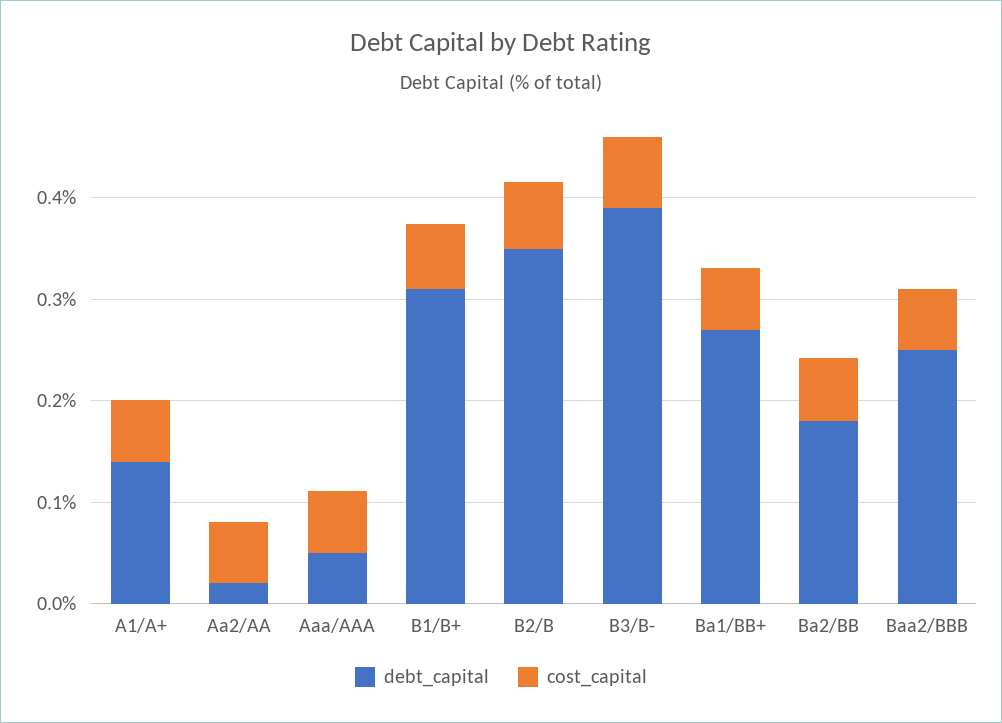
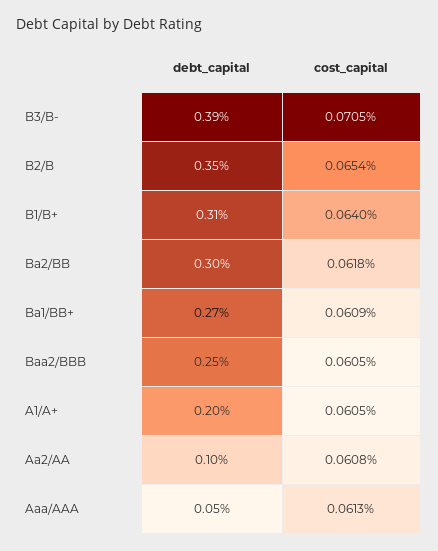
  {
    "debt_capital": {
-     "A1/A+": 0.14,
+     "A1/A+": 0.2,
-     "Aa2/AA": 0.02,
+     "Aa2/AA": 0.1,
      "Aaa/AAA": 0.05,
      "B1/B+": 0.31,
      "B2/B": 0.35,
      "B3/B-": 0.39,
      "Ba1/BB+": 0.27,
-     "Ba2/BB": 0.18,
+     "Ba2/BB": 0.3,
      "Baa2/BBB": 0.25
    },
    "cost_capital": {
      "A1/A+": 0.0605,
      "Aa2/AA": 0.0608,
      "Aaa/AAA": 0.0613,
      "B1/B+": 0.064,
      "B2/B": 0.0654,
      "B3/B-": 0.0705,
      "Ba1/BB+": 0.0609,
      "Ba2/BB": 0.0618,
      "Baa2/BBB": 0.0605
    }
  }

